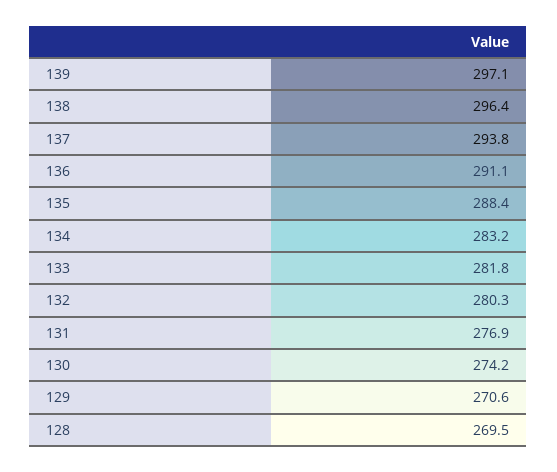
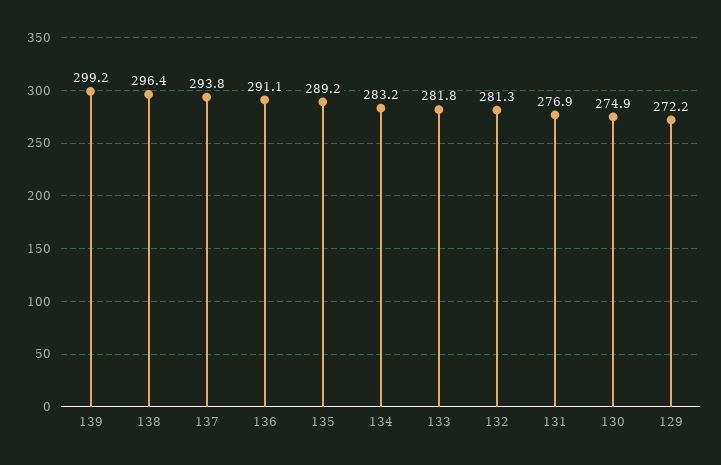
  {
-   "139": 297.1,
+   "139": 299.2,
    "138": 296.4,
    "137": 293.8,
    "136": 291.1,
-   "135": 288.4,
+   "135": 289.2,
    "134": 283.2,
    "133": 281.8,
-   "132": 280.3,
+   "132": 281.3,
    "131": 276.9,
-   "130": 274.2,
+   "130": 274.9,
-   "129": 270.6,
+   "129": 272.2
-   "128": 269.5
  }

